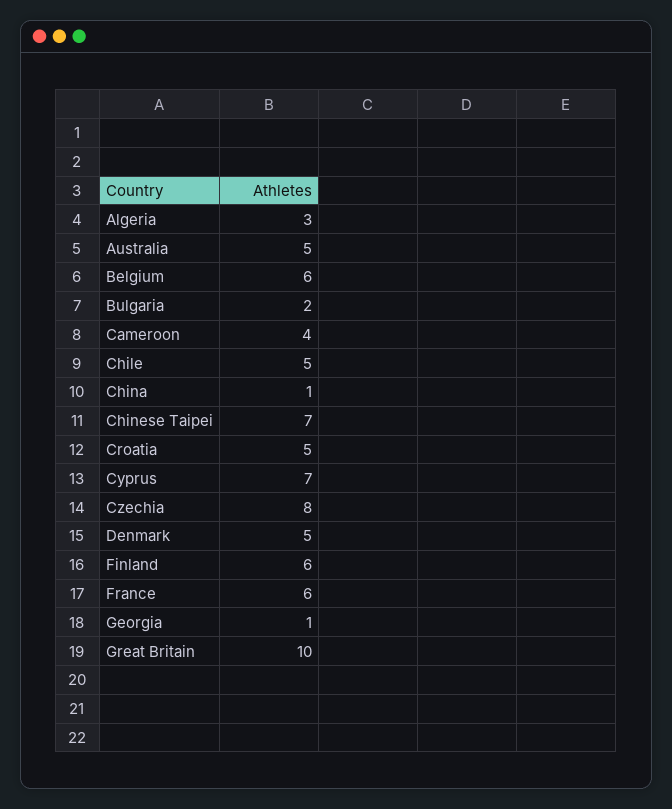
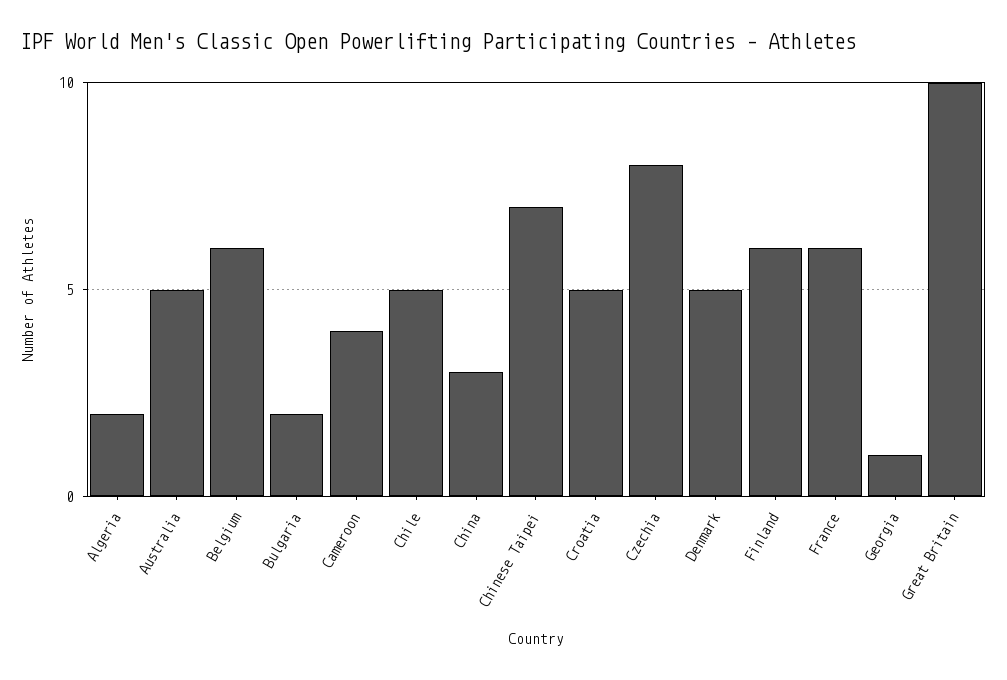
  {
-   "Algeria": 3,
+   "Algeria": 2,
    "Australia": 5,
    "Belgium": 6,
    "Bulgaria": 2,
    "Cameroon": 4,
    "Chile": 5,
-   "China": 1,
+   "China": 3,
    "Chinese Taipei": 7,
    "Croatia": 5,
-   "Cyprus": 7,
    "Czechia": 8,
    "Denmark": 5,
    "Finland": 6,
    "France": 6,
    "Georgia": 1,
    "Great Britain": 10
  }

